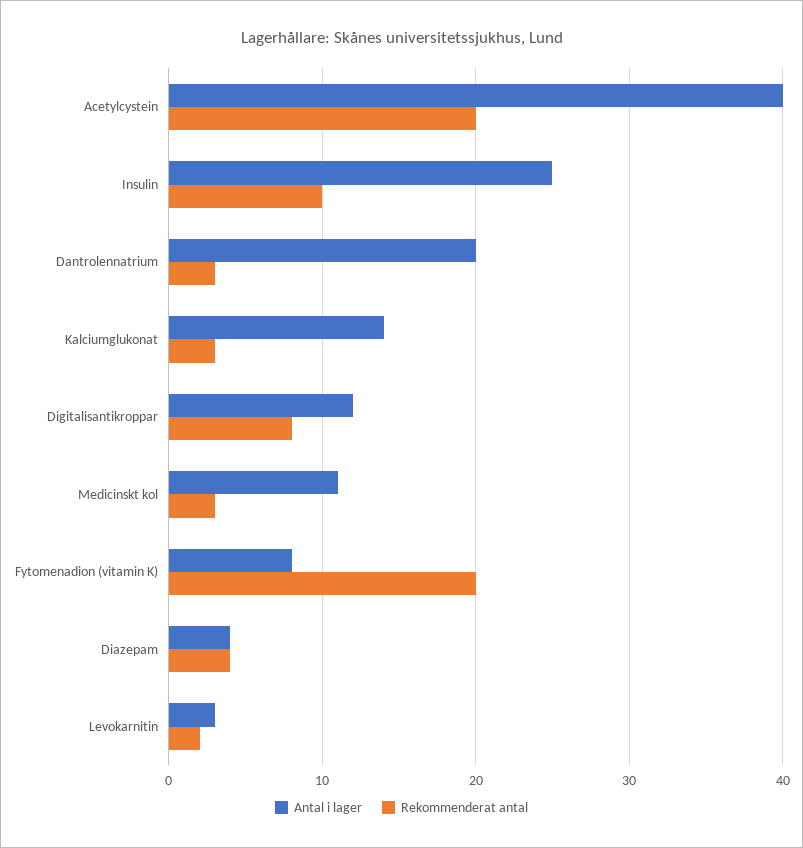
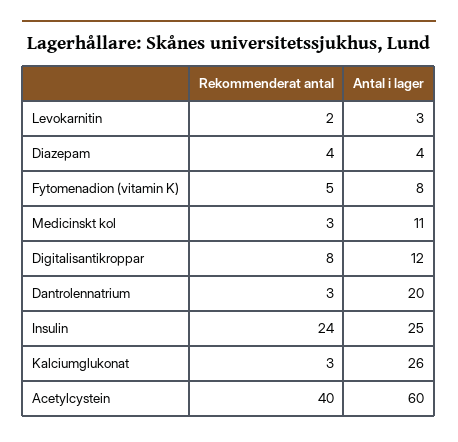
  {
    "Antal i lager": {
-     "Acetylcystein": 40,
+     "Acetylcystein": 60,
      "Insulin": 25,
      "Dantrolennatrium": 20,
-     "Kalciumglukonat": 14,
+     "Kalciumglukonat": 26,
      "Digitalisantikroppar": 12,
      "Medicinskt kol": 11,
      "Fytomenadion (vitamin K)": 8,
      "Diazepam": 4,
      "Levokarnitin": 3
    },
    "Rekommenderat antal": {
-     "Acetylcystein": 20,
+     "Acetylcystein": 40,
-     "Insulin": 10,
+     "Insulin": 24,
      "Dantrolennatrium": 3,
      "Kalciumglukonat": 3,
      "Digitalisantikroppar": 8,
      "Medicinskt kol": 3,
-     "Fytomenadion (vitamin K)": 20,
+     "Fytomenadion (vitamin K)": 5,
      "Diazepam": 4,
      "Levokarnitin": 2
    }
  }

